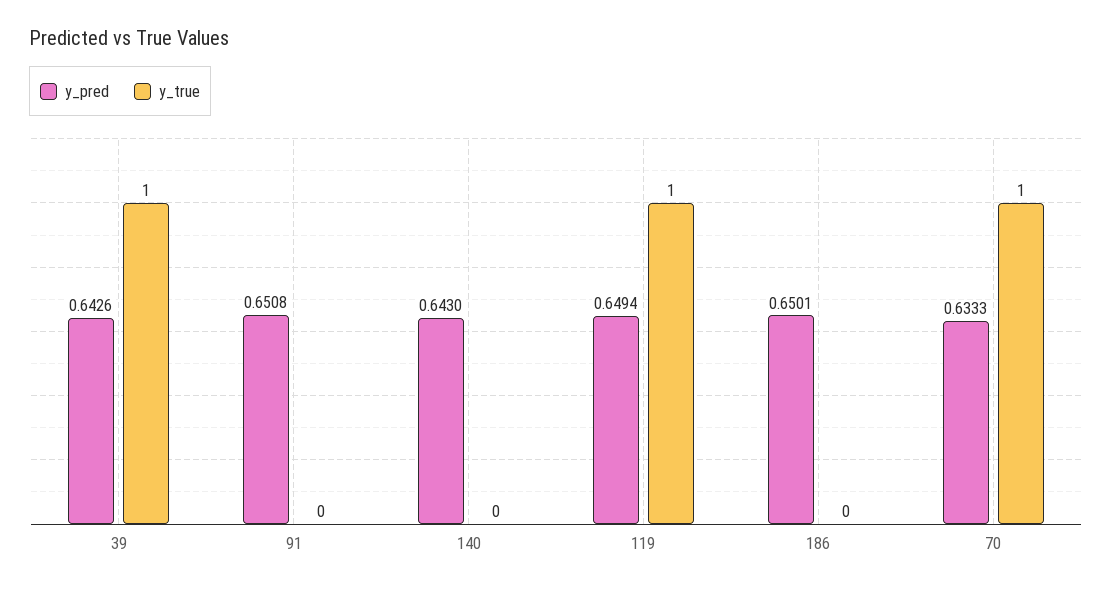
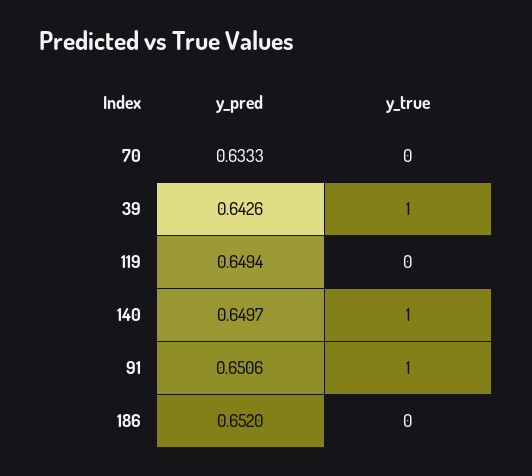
  {
    "y_pred": {
      "39": 0.6426,
-     "91": 0.6508,
+     "91": 0.6506,
-     "140": 0.643,
+     "140": 0.6497,
      "119": 0.6494,
-     "186": 0.6501,
+     "186": 0.652,
      "70": 0.6333
    },
    "y_true": {
      "39": 1,
-     "91": 0,
+     "91": 1,
-     "140": 0,
+     "140": 1,
-     "119": 1,
+     "119": 0,
      "186": 0,
-     "70": 1
+     "70": 0
    }
  }

